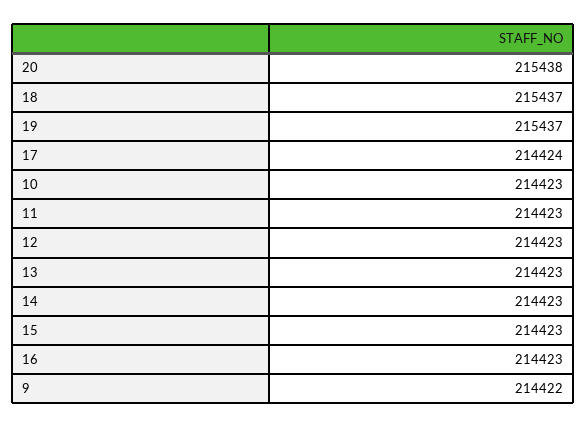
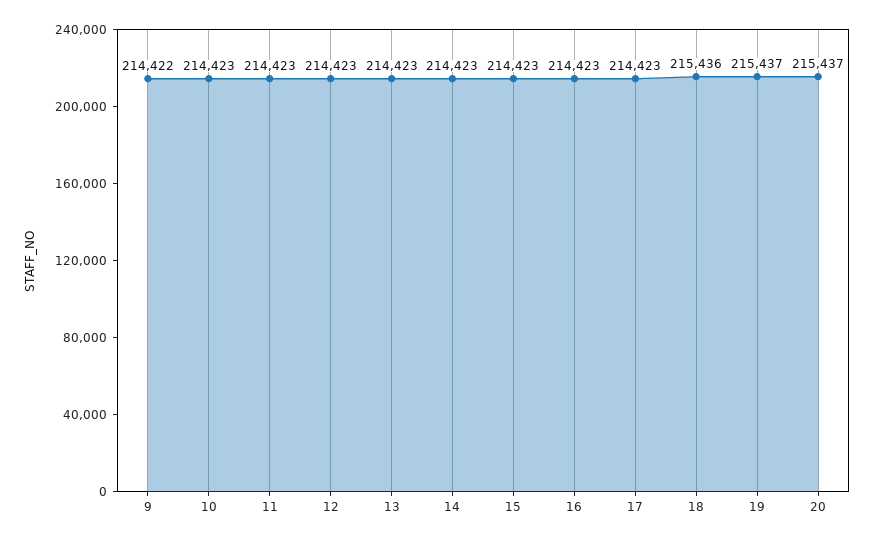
  {
-   "20": 215438,
+   "20": 215437,
-   "18": 215437,
+   "18": 215436,
    "19": 215437,
-   "17": 214424,
+   "17": 214423,
    "10": 214423,
    "11": 214423,
    "12": 214423,
    "13": 214423,
    "14": 214423,
    "15": 214423,
    "16": 214423,
    "9": 214422
  }

